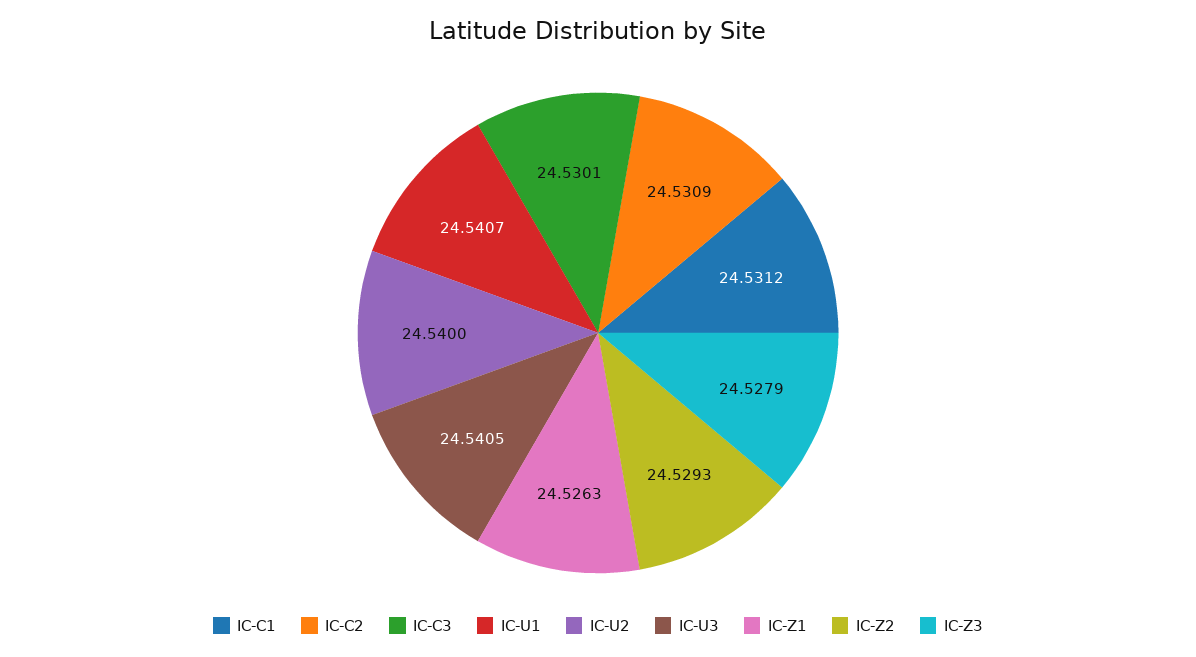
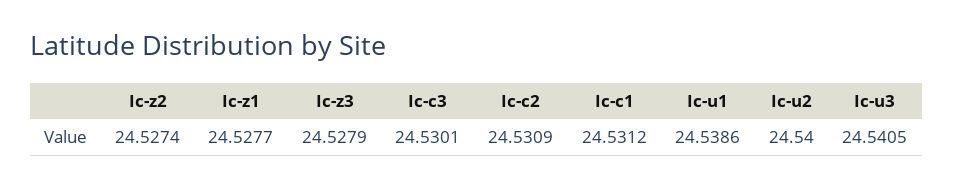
  {
    "IC-C1": 24.5312,
    "IC-C2": 24.5309,
    "IC-C3": 24.5301,
-   "IC-U1": 24.5407,
+   "IC-U1": 24.5386,
    "IC-U2": 24.54,
    "IC-U3": 24.5405,
-   "IC-Z1": 24.5263,
+   "IC-Z1": 24.5277,
-   "IC-Z2": 24.5293,
+   "IC-Z2": 24.5274,
    "IC-Z3": 24.5279
  }

